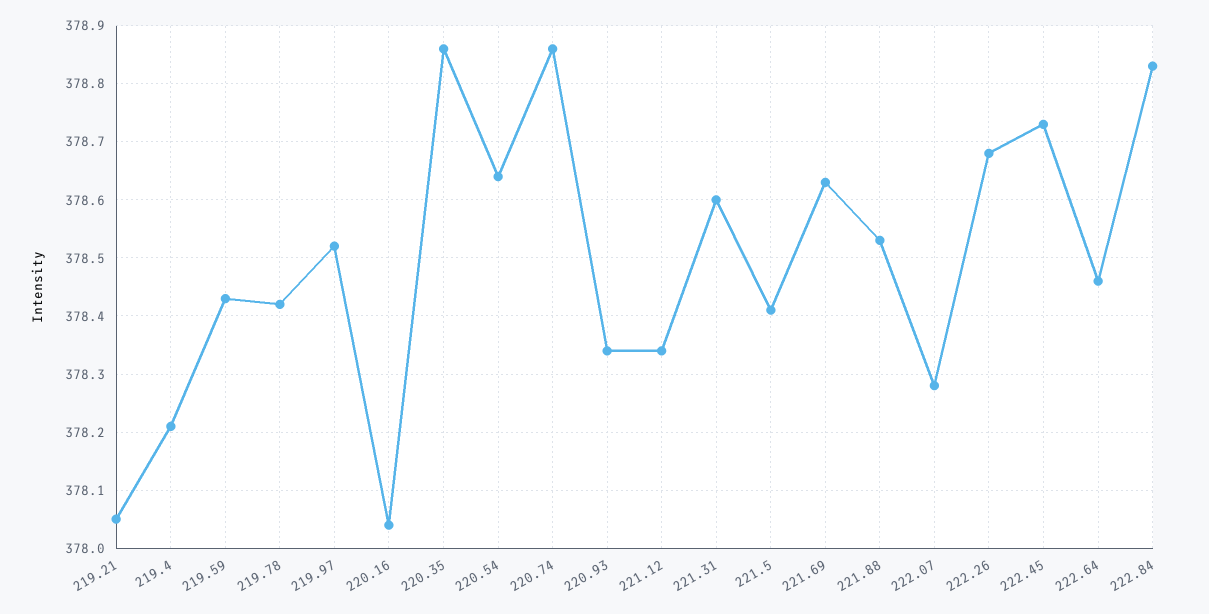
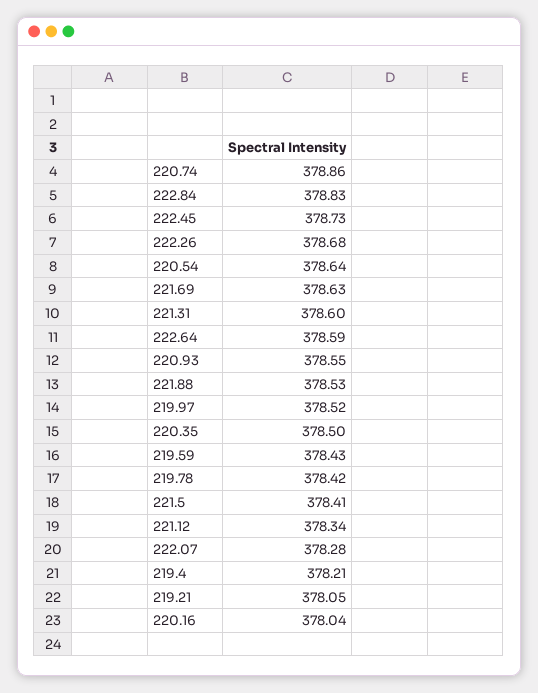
  {
    "219.21": 378.05,
    "219.4": 378.21,
    "219.59": 378.43,
    "219.78": 378.42,
    "219.97": 378.52,
    "220.16": 378.04,
-   "220.35": 378.85,
+   "220.35": 378.5,
    "220.54": 378.64,
    "220.74": 378.86,
-   "220.93": 378.35,
+   "220.93": 378.55,
    "221.12": 378.34,
    "221.31": 378.6,
    "221.5": 378.41,
    "221.69": 378.63,
    "221.88": 378.53,
    "222.07": 378.28,
    "222.26": 378.68,
    "222.45": 378.73,
-   "222.64": 378.45,
+   "222.64": 378.59,
    "222.84": 378.83
  }

